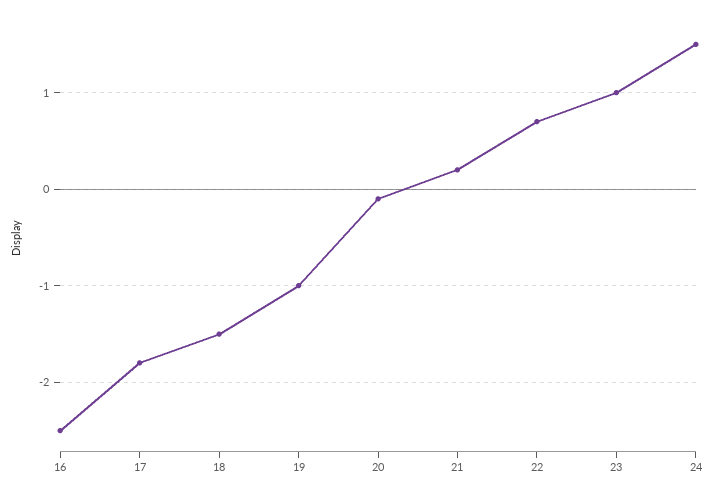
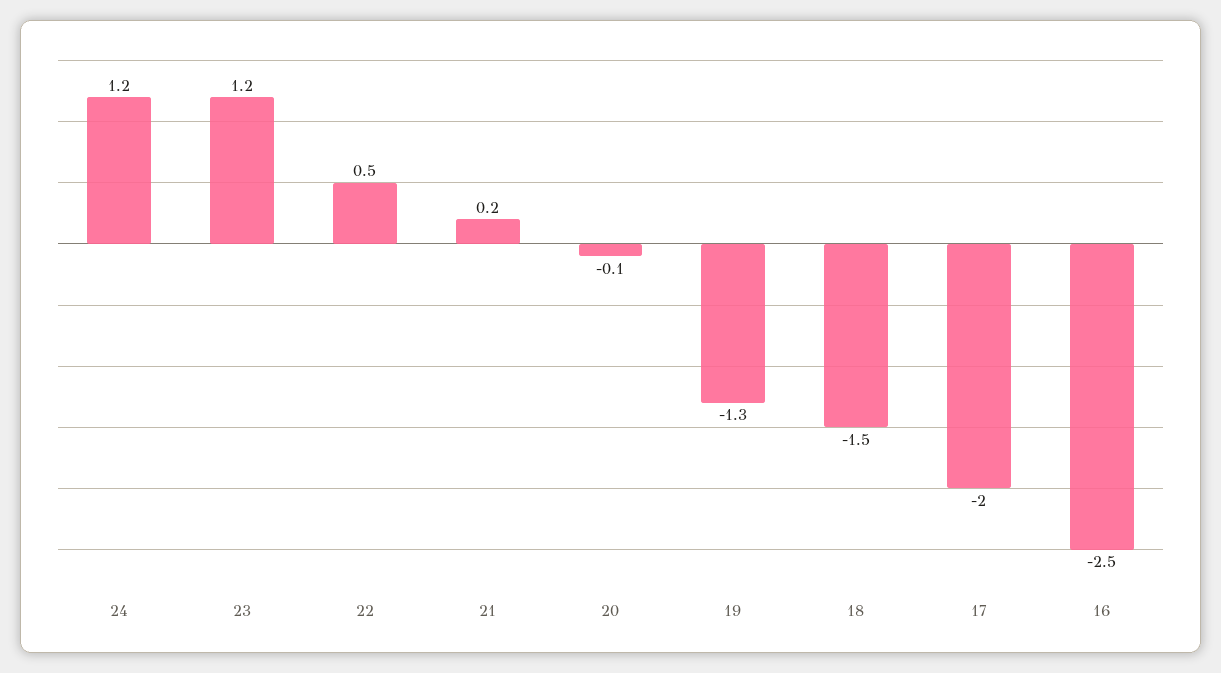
  {
    "16": -2.5,
-   "17": -1.8,
+   "17": -2,
    "18": -1.5,
-   "19": -1,
+   "19": -1.3,
    "20": -0.1,
    "21": 0.2,
-   "22": 0.7,
+   "22": 0.5,
-   "23": 1,
+   "23": 1.2,
-   "24": 1.5
+   "24": 1.2
  }

